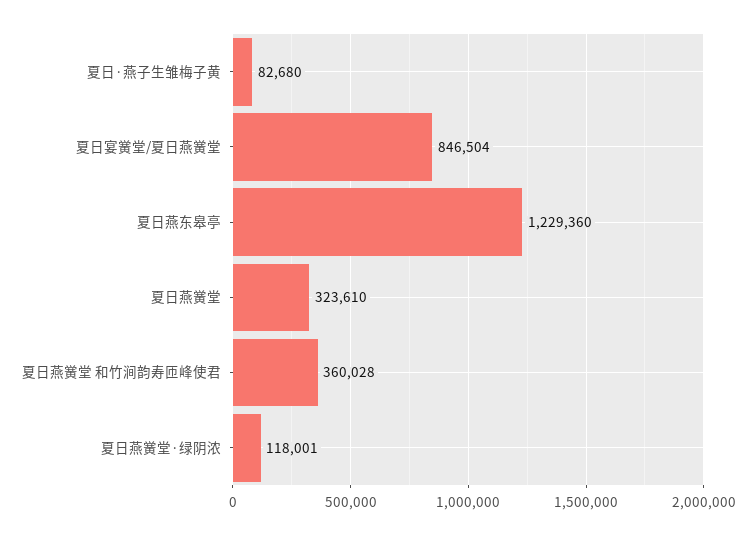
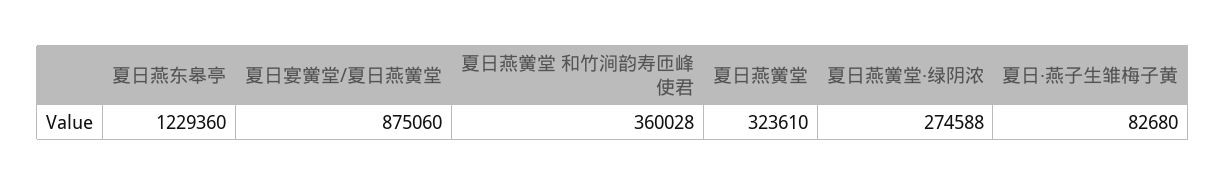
  {
    "夏日·燕子生雏梅子黄": 82680,
-   "夏日宴黉堂/夏日燕黉堂": 846504,
+   "夏日宴黉堂/夏日燕黉堂": 875060,
    "夏日燕东皋亭": 1229360,
    "夏日燕黉堂": 323610,
    "夏日燕黉堂 和竹涧韵寿匝峰使君": 360028,
-   "夏日燕黉堂·绿阴浓": 118001
+   "夏日燕黉堂·绿阴浓": 274588
  }

